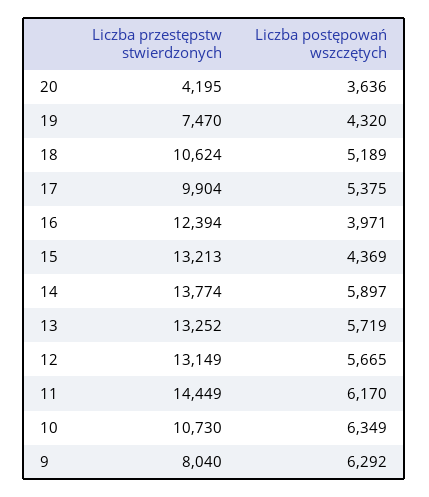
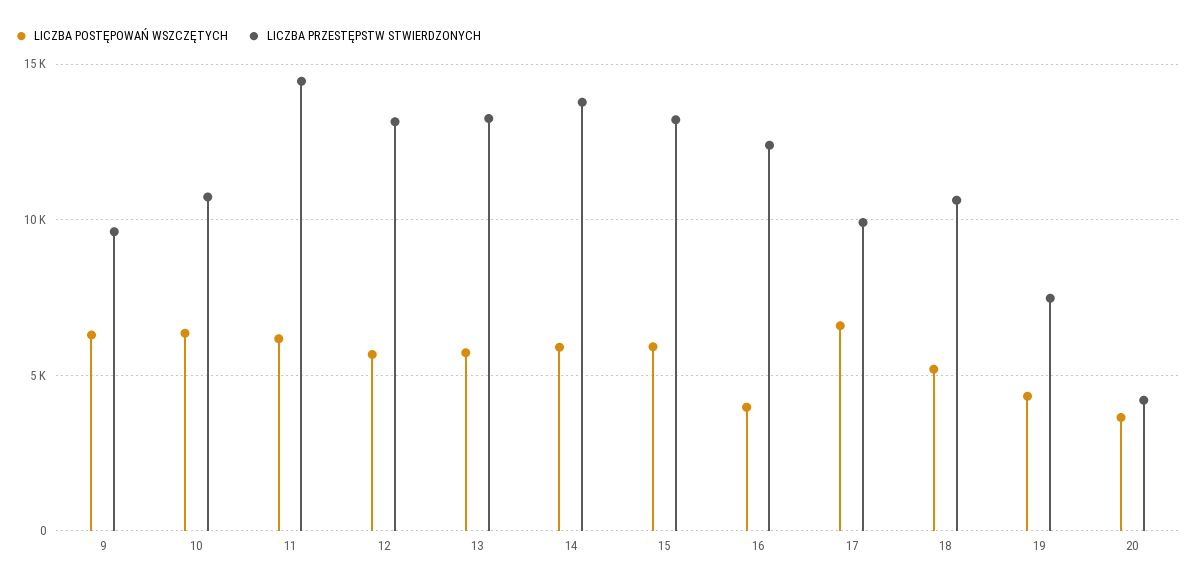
  {
    "Liczba przestępstw stwierdzonych": {
      "20": 4195,
      "19": 7470,
      "18": 10624,
      "17": 9904,
      "16": 12394,
      "15": 13213,
      "14": 13774,
      "13": 13252,
      "12": 13149,
      "11": 14449,
      "10": 10730,
-     "9": 8040
+     "9": 9500
    },
    "Liczba postępowań wszczętych": {
      "20": 3636,
      "19": 4320,
      "18": 5189,
-     "17": 5375,
+     "17": 6500,
      "16": 3971,
-     "15": 4369,
+     "15": 6000,
      "14": 5897,
      "13": 5719,
      "12": 5665,
      "11": 6170,
      "10": 6349,
      "9": 6292
    }
  }

